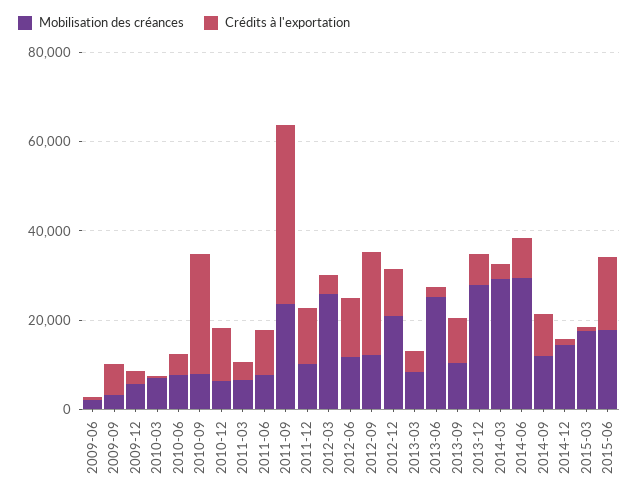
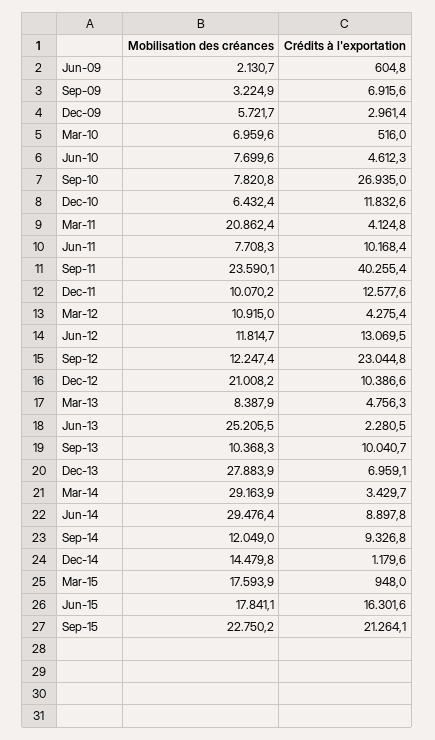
  {
    "Mobilisation des créances": {
      "2009-06": 2130.7,
      "2009-09": 3224.9,
      "2009-12": 5721.7,
      "2010-03": 6959.6,
      "2010-06": 7699.6,
      "2010-09": 7820.8,
      "2010-12": 6432.4,
-     "2011-03": 5000,
+     "2011-03": 20862.4,
      "2011-06": 7708.3,
      "2011-09": 23590.1,
      "2011-12": 10070.2,
-     "2012-03": 25000,
+     "2012-03": 10915,
      "2012-06": 11814.7,
      "2012-09": 12247.4,
      "2012-12": 21008.2,
      "2013-03": 8387.9,
      "2013-06": 25205.5,
      "2013-09": 10368.3,
      "2013-12": 27883.9,
      "2014-03": 29163.9,
      "2014-06": 29476.4,
      "2014-09": 12049,
      "2014-12": 14479.8,
      "2015-03": 17593.9,
-     "2015-06": 17841.1
+     "2015-06": 17841.1,
+     "Sep-15": 22750.2
    },
    "Crédits à l'exportation": {
      "2009-06": 604.8,
      "2009-09": 6915.6,
      "2009-12": 2961.4,
      "2010-03": 516,
      "2010-06": 4612.3,
      "2010-09": 26935,
      "2010-12": 11832.6,
      "2011-03": 4124.8,
      "2011-06": 10168.4,
      "2011-09": 40255.4,
      "2011-12": 12577.6,
      "2012-03": 4275.4,
      "2012-06": 13069.5,
      "2012-09": 23044.8,
      "2012-12": 10386.6,
      "2013-03": 4756.3,
      "2013-06": 2280.5,
      "2013-09": 10040.7,
      "2013-12": 6959.1,
      "2014-03": 3429.7,
      "2014-06": 8897.8,
      "2014-09": 9326.8,
      "2014-12": 1179.6,
      "2015-03": 948,
-     "2015-06": 16301.6
+     "2015-06": 16301.6,
+     "Sep-15": 21264.1
    }
  }

